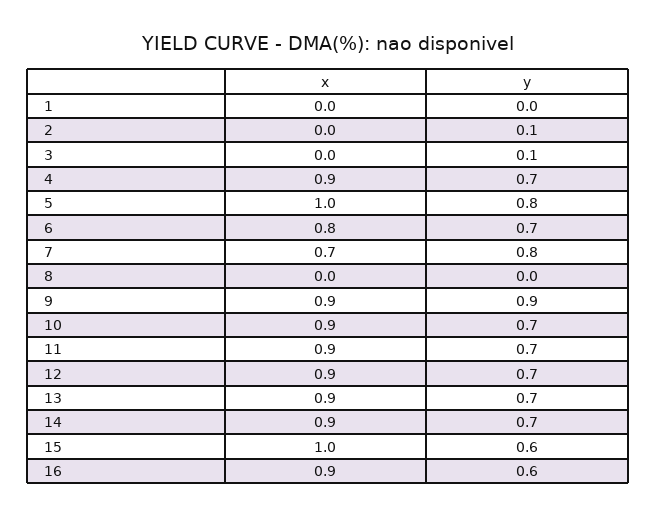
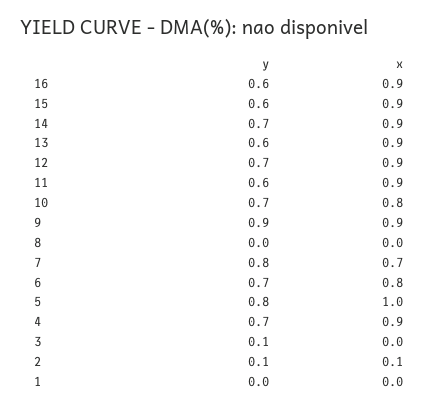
  {
    "x": {
      "1": 0,
-     "2": 0,
+     "2": 0.1,
      "3": 0,
      "4": 0.9,
      "5": 1,
      "6": 0.8,
      "7": 0.7,
      "8": 0,
      "9": 0.9,
-     "10": 0.9,
+     "10": 0.8,
      "11": 0.9,
      "12": 0.9,
      "13": 0.9,
      "14": 0.9,
-     "15": 1,
+     "15": 0.9,
      "16": 0.9
    },
    "y": {
      "1": 0,
      "2": 0.1,
      "3": 0.1,
      "4": 0.7,
      "5": 0.8,
      "6": 0.7,
      "7": 0.8,
      "8": 0,
      "9": 0.9,
      "10": 0.7,
-     "11": 0.7,
+     "11": 0.6,
      "12": 0.7,
-     "13": 0.7,
+     "13": 0.6,
      "14": 0.7,
      "15": 0.6,
      "16": 0.6
    }
  }

